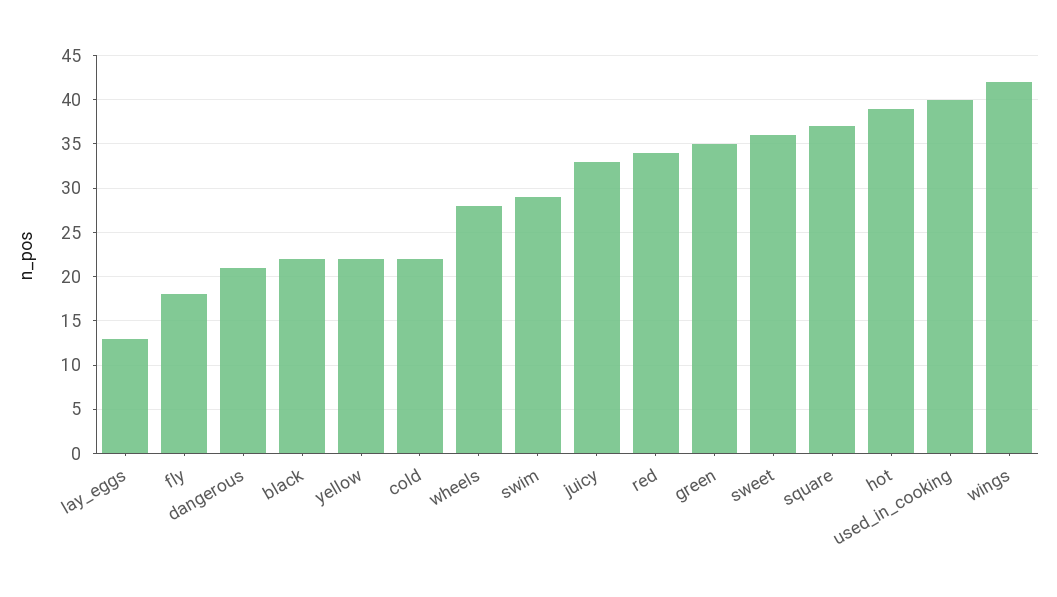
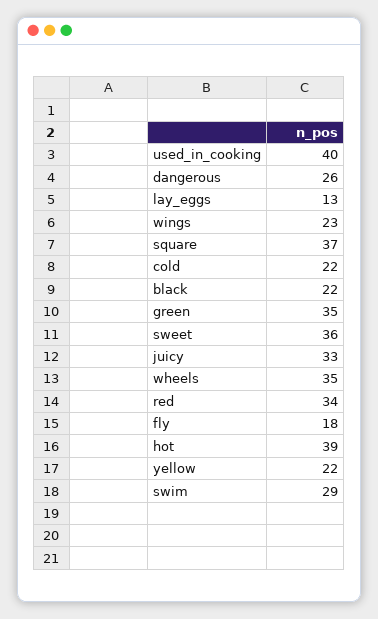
  {
    "lay_eggs": 13,
    "fly": 18,
-   "dangerous": 21,
+   "dangerous": 26,
    "black": 22,
    "yellow": 22,
    "cold": 22,
-   "wheels": 28,
+   "wheels": 35,
    "swim": 29,
    "juicy": 33,
    "red": 34,
    "green": 35,
    "sweet": 36,
    "square": 37,
    "hot": 39,
    "used_in_cooking": 40,
-   "wings": 42
+   "wings": 23
  }

